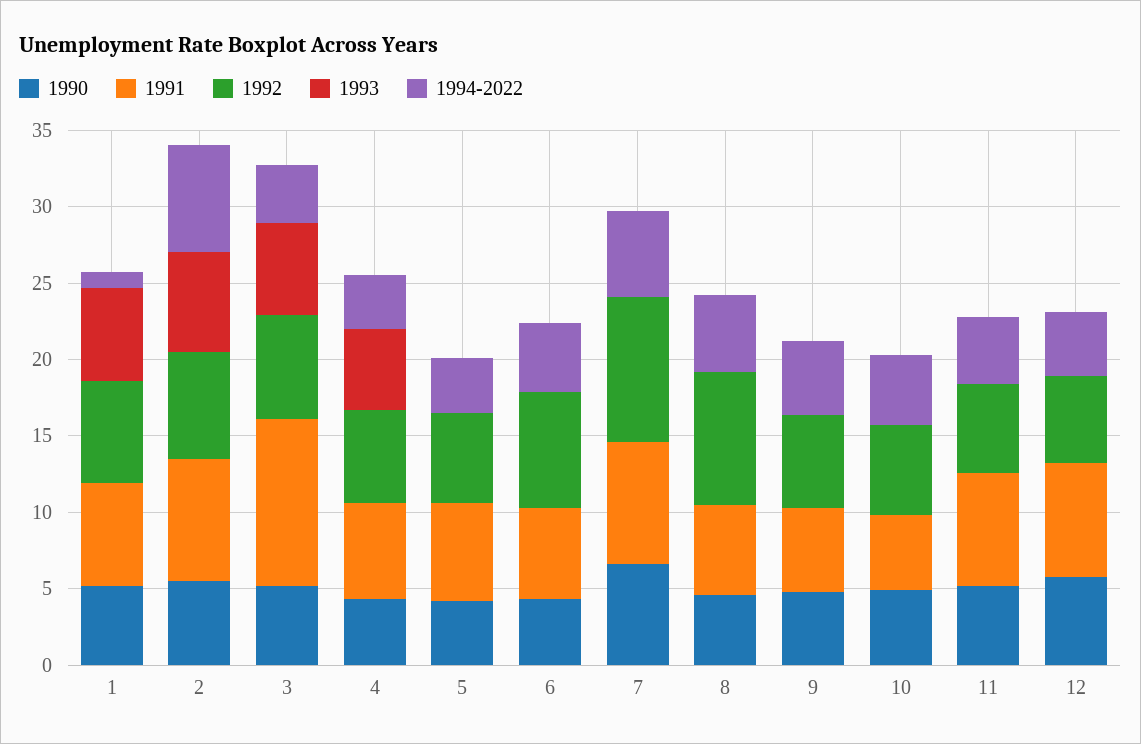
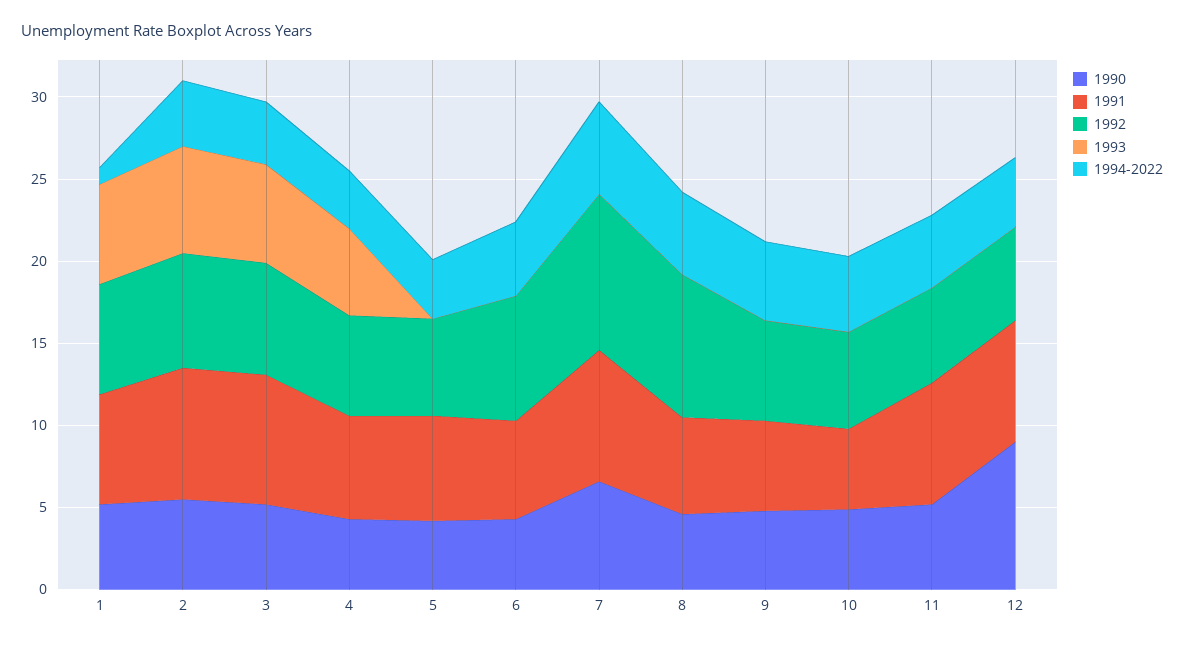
  {
    "1990": {
      "1": 5,
      "2": 6,
      "3": 5,
      "4": 4,
      "5": 4,
      "6": 4,
      "7": 7,
      "8": 5,
      "9": 5,
      "10": 5,
      "11": 5,
-     "12": 6
+     "12": 9
    },
    "1991": {
      "1": 7,
      "2": 8,
-     "3": 11,
+     "3": 8,
      "4": 6,
      "5": 6,
      "6": 6,
      "7": 8,
      "8": 6,
      "9": 6,
      "10": 5,
      "11": 7,
      "12": 7
    },
    "1992": {
      "1": 7,
      "2": 7,
      "3": 7,
      "4": 6,
      "5": 6,
      "6": 8,
      "7": 10,
      "8": 9,
      "9": 6,
      "10": 6,
      "11": 6,
      "12": 6
    },
    "1993": {
      "1": 6,
      "2": 7,
      "3": 6,
      "4": 5,
      "5": 0,
      "6": 0,
      "7": 0,
      "8": 0,
      "9": 0,
      "10": 0,
      "11": 0,
      "12": 0
    },
    "1994-2022": {
      "1": 1,
-     "2": 7,
+     "2": 4,
      "3": 4,
      "4": 4,
      "5": 4,
      "6": 5,
      "7": 6,
      "8": 5,
      "9": 5,
      "10": 5,
      "11": 4,
      "12": 4
    }
  }

